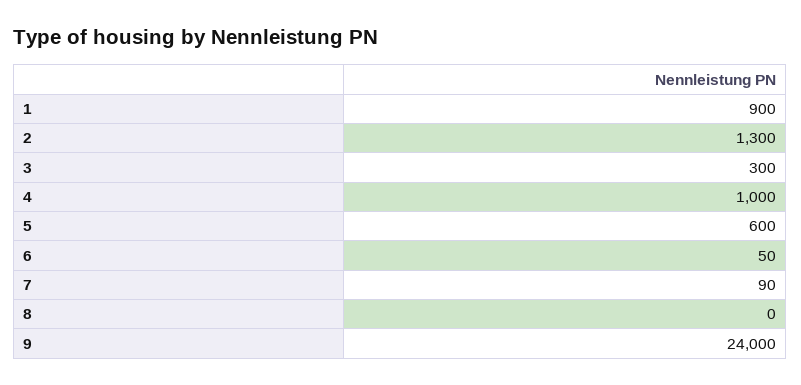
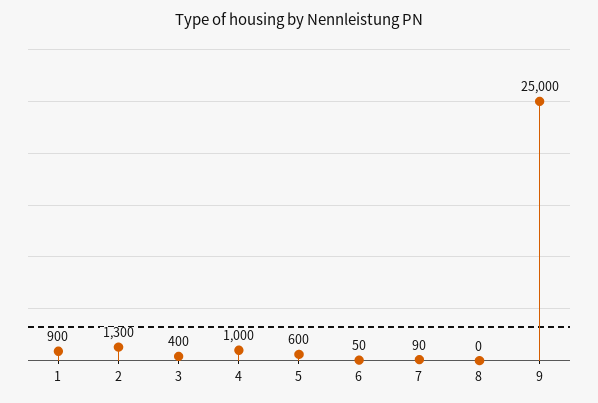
  {
    "1": 900,
    "2": 1300,
-   "3": 300,
+   "3": 400,
    "4": 1000,
    "5": 600,
    "6": 50,
    "7": 90,
    "8": 0,
-   "9": 24000
+   "9": 25000
  }

